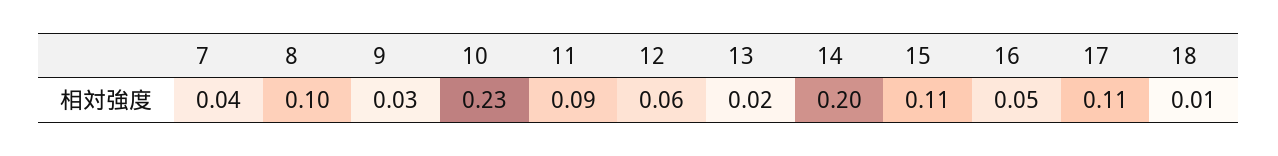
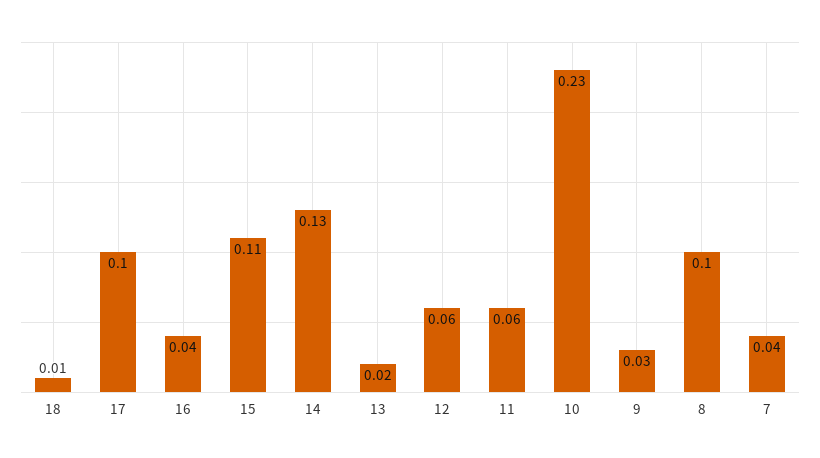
  {
    "7": 0.04,
    "8": 0.1,
    "9": 0.03,
    "10": 0.23,
-   "11": 0.09,
+   "11": 0.06,
    "12": 0.06,
    "13": 0.02,
-   "14": 0.2,
+   "14": 0.13,
    "15": 0.11,
-   "16": 0.05,
+   "16": 0.04,
-   "17": 0.11,
+   "17": 0.1,
    "18": 0.01
  }

